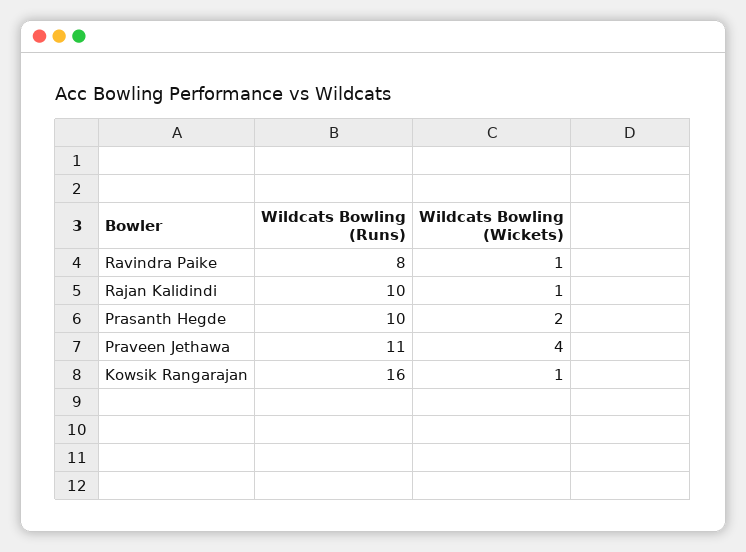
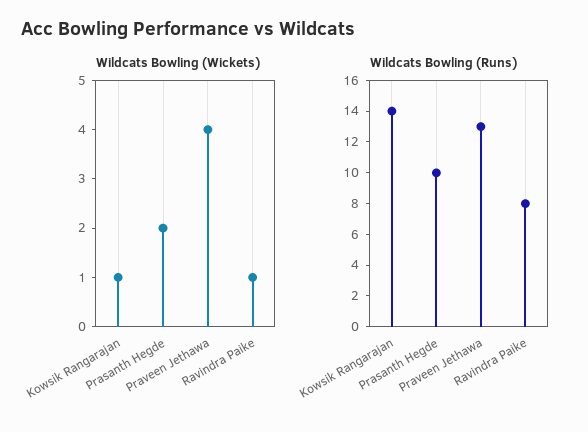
  {
    "Wildcats Bowling (Runs)": {
      "Ravindra Paike": 8,
-     "Rajan Kalidindi": 10,
      "Prasanth Hegde": 10,
-     "Praveen Jethawa": 11,
+     "Praveen Jethawa": 13,
-     "Kowsik Rangarajan": 16
+     "Kowsik Rangarajan": 14
    },
    "Wildcats Bowling (Wickets)": {
      "Ravindra Paike": 1,
-     "Rajan Kalidindi": 1,
      "Prasanth Hegde": 2,
      "Praveen Jethawa": 4,
      "Kowsik Rangarajan": 1
    }
  }

